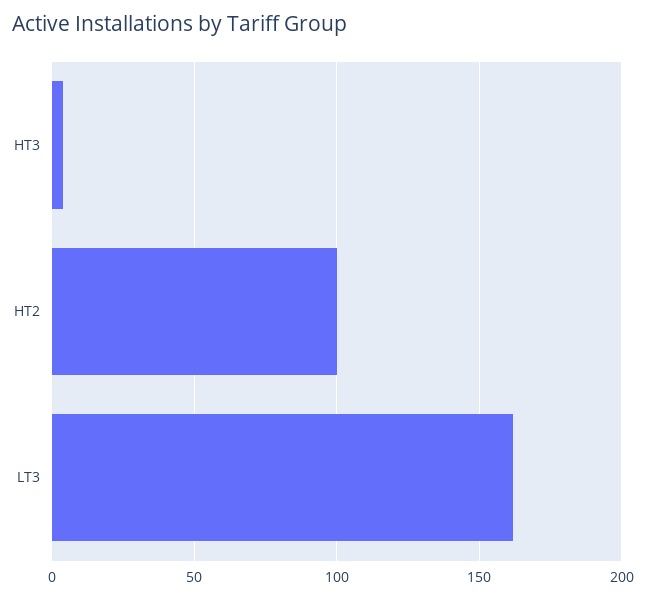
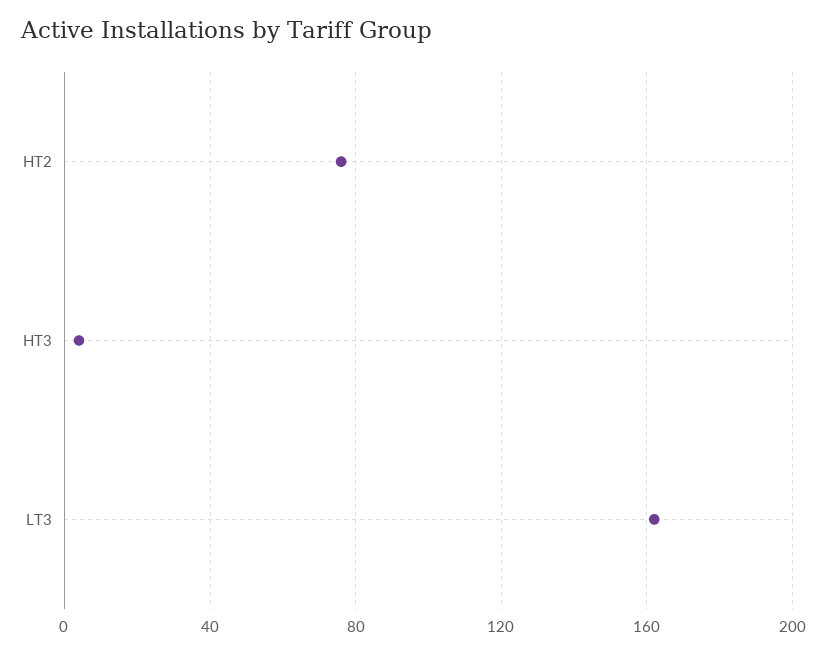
  {
    "HT3": 5,
-   "HT2": 100,
+   "HT2": 75,
    "LT3": 160
  }

